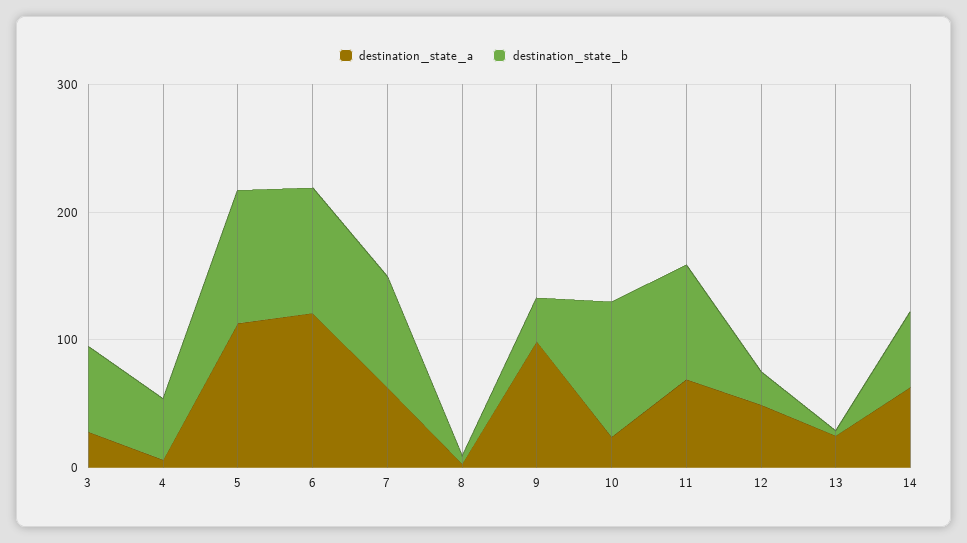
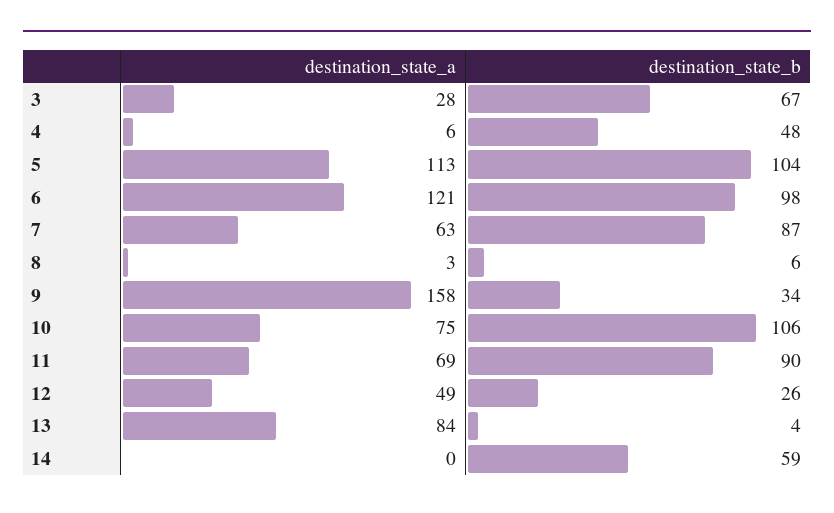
  {
    "destination_state_a": {
      "3": 28,
      "4": 6,
      "5": 113,
      "6": 121,
      "7": 63,
      "8": 3,
-     "9": 100,
+     "9": 158,
-     "10": 20,
+     "10": 75,
      "11": 69,
      "12": 49,
-     "13": 20,
+     "13": 84,
-     "14": 60
+     "14": 0
    },
    "destination_state_b": {
      "3": 67,
      "4": 48,
      "5": 104,
      "6": 98,
      "7": 87,
      "8": 6,
      "9": 34,
      "10": 106,
      "11": 90,
      "12": 26,
      "13": 4,
      "14": 59
    }
  }

